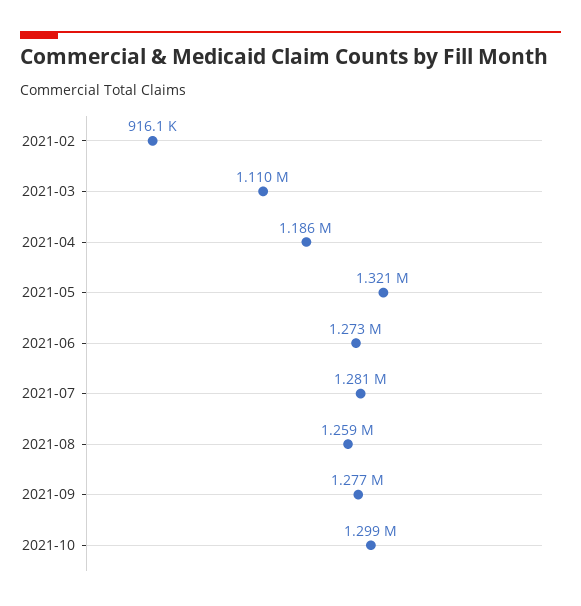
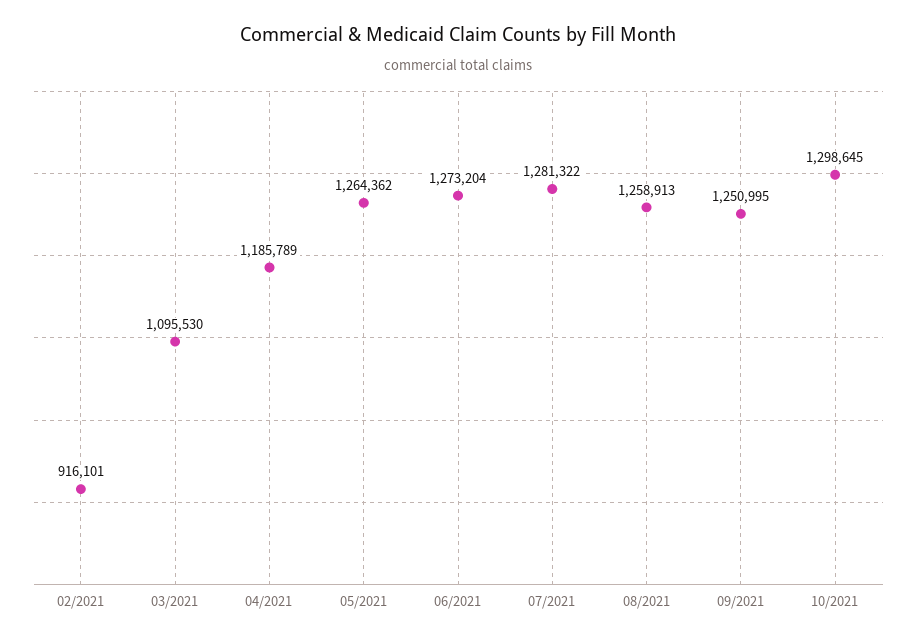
  {
    "2021-02": 916101,
-   "2021-03": 1110000,
+   "2021-03": 1095530,
    "2021-04": 1185789,
-   "2021-05": 1321000,
+   "2021-05": 1264362,
    "2021-06": 1273204,
    "2021-07": 1281322,
    "2021-08": 1258913,
-   "2021-09": 1277000,
+   "2021-09": 1250995,
    "2021-10": 1298645
  }

